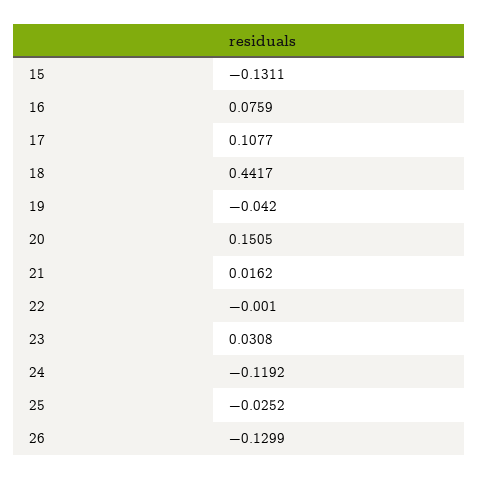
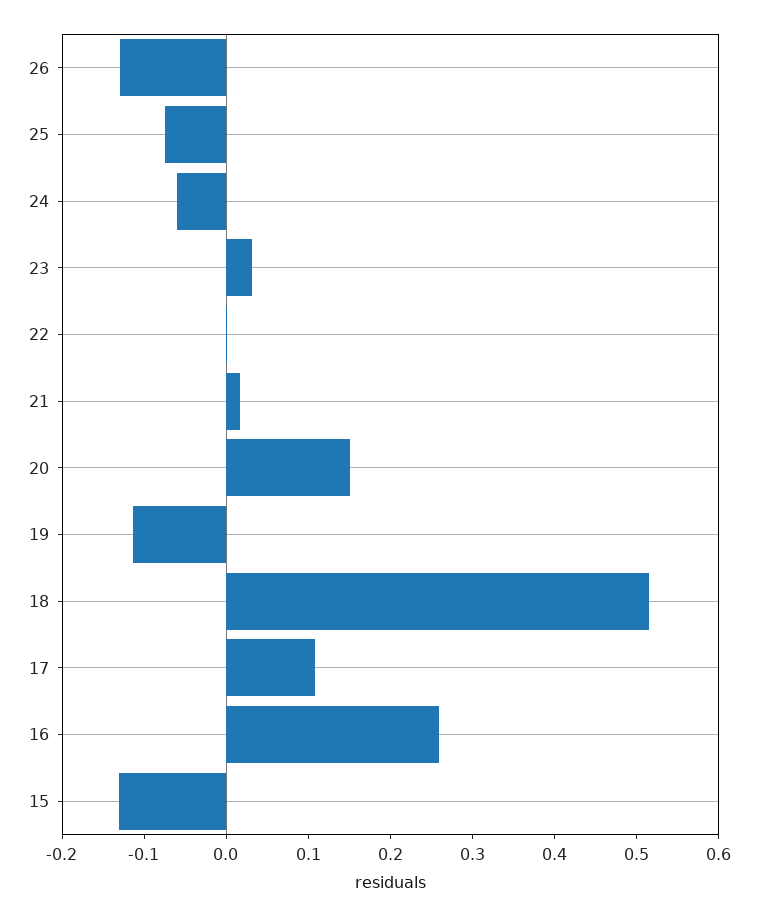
  {
    "15": -0.1311,
-   "16": 0.0759,
+   "16": 0.26,
    "17": 0.1077,
-   "18": 0.4417,
+   "18": 0.52,
-   "19": -0.042,
+   "19": -0.12,
    "20": 0.1505,
    "21": 0.0162,
    "22": -0.001,
    "23": 0.0308,
-   "24": -0.1192,
+   "24": -0.06,
-   "25": -0.0252,
+   "25": -0.08,
    "26": -0.1299
  }

